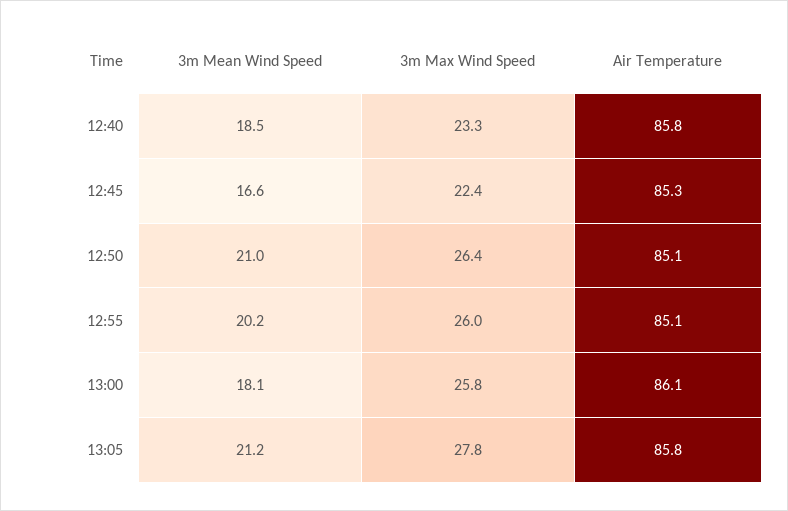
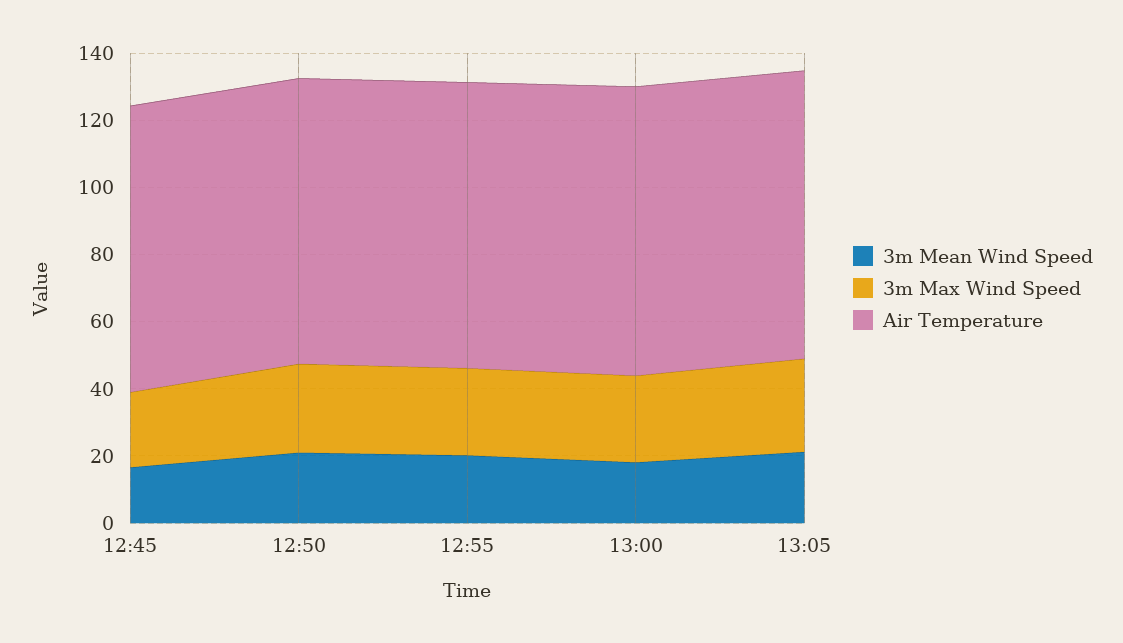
  {
    "3m Mean Wind Speed": {
-     "12:40": 18.5,
      "12:45": 16.6,
      "12:50": 21,
      "12:55": 20.2,
      "13:00": 18.1,
      "13:05": 21.2
    },
    "3m Max Wind Speed": {
-     "12:40": 23.3,
      "12:45": 22.4,
      "12:50": 26.4,
      "12:55": 26,
      "13:00": 25.8,
      "13:05": 27.8
    },
    "Air Temperature": {
-     "12:40": 85.8,
      "12:45": 85.3,
      "12:50": 85.1,
      "12:55": 85.1,
      "13:00": 86.1,
      "13:05": 85.8
    }
  }

